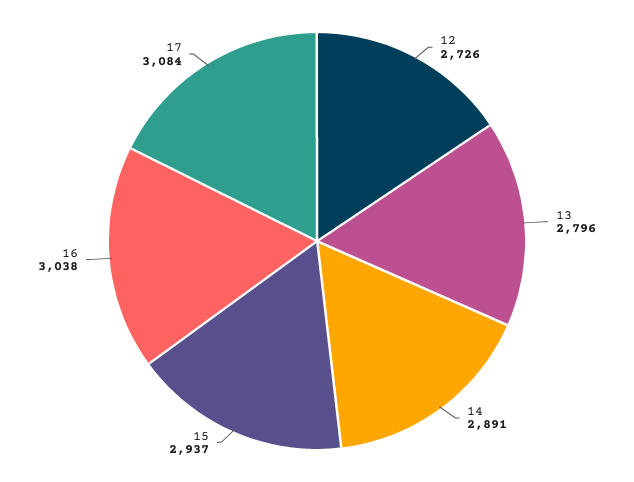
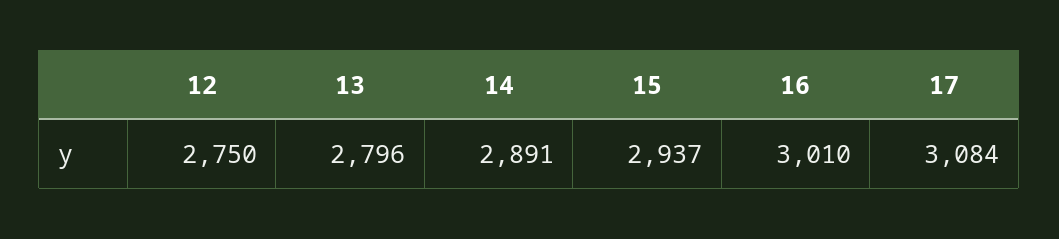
  {
-   "12": 2726,
+   "12": 2750,
    "13": 2796,
    "14": 2891,
    "15": 2937,
-   "16": 3038,
+   "16": 3010,
    "17": 3084
  }

